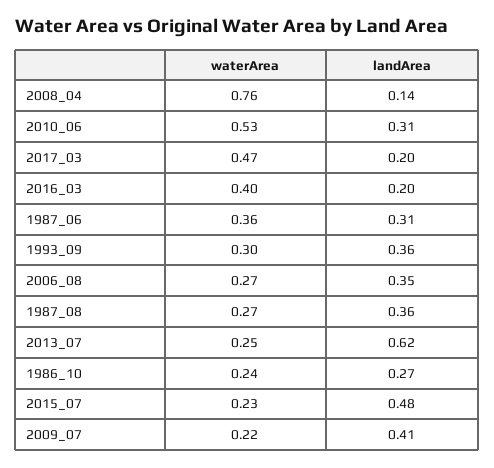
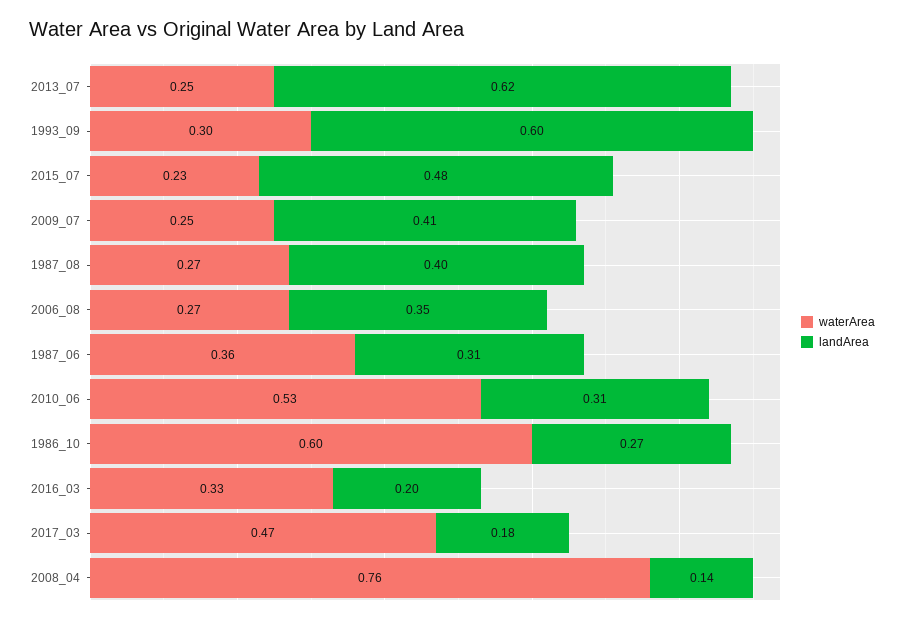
  {
    "waterArea": {
      "2008_04": 0.76,
      "2010_06": 0.53,
      "2017_03": 0.47,
-     "2016_03": 0.4,
+     "2016_03": 0.33,
      "1987_06": 0.36,
      "1993_09": 0.3,
      "2006_08": 0.27,
      "1987_08": 0.27,
      "2013_07": 0.25,
-     "1986_10": 0.24,
+     "1986_10": 0.6,
      "2015_07": 0.23,
-     "2009_07": 0.22
+     "2009_07": 0.25
    },
    "landArea": {
      "2008_04": 0.14,
      "2010_06": 0.31,
-     "2017_03": 0.2,
+     "2017_03": 0.18,
      "2016_03": 0.2,
      "1987_06": 0.31,
-     "1993_09": 0.36,
+     "1993_09": 0.6,
      "2006_08": 0.35,
-     "1987_08": 0.36,
+     "1987_08": 0.4,
      "2013_07": 0.62,
      "1986_10": 0.27,
      "2015_07": 0.48,
      "2009_07": 0.41
    }
  }

